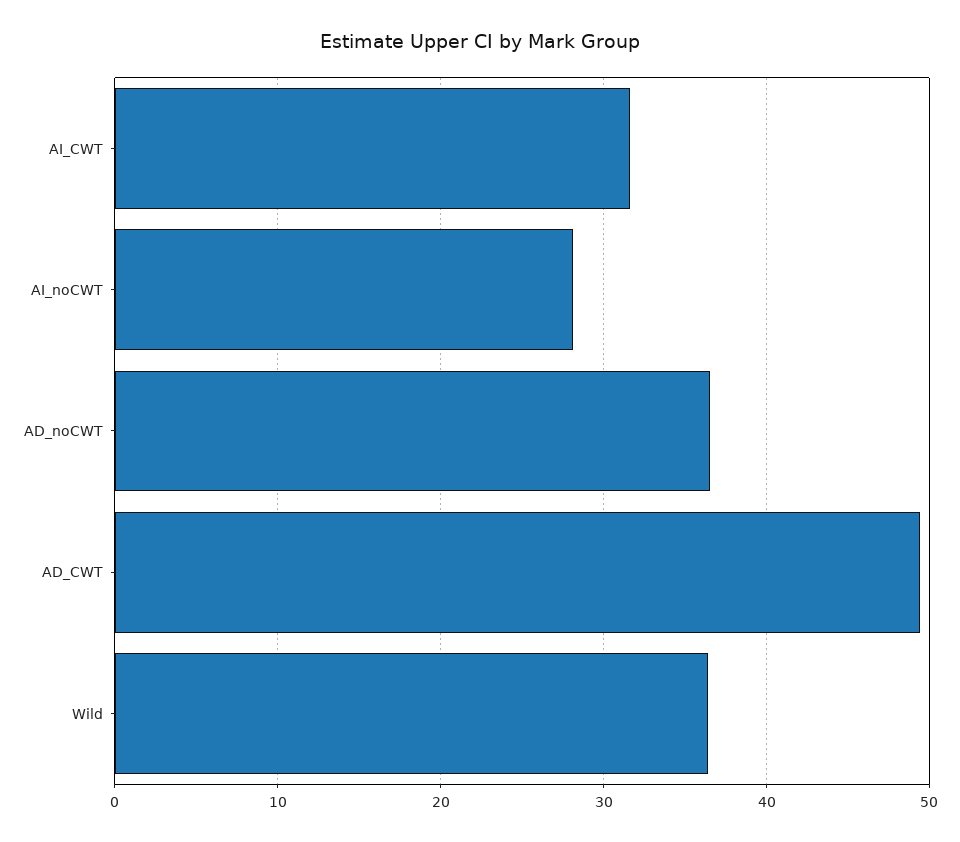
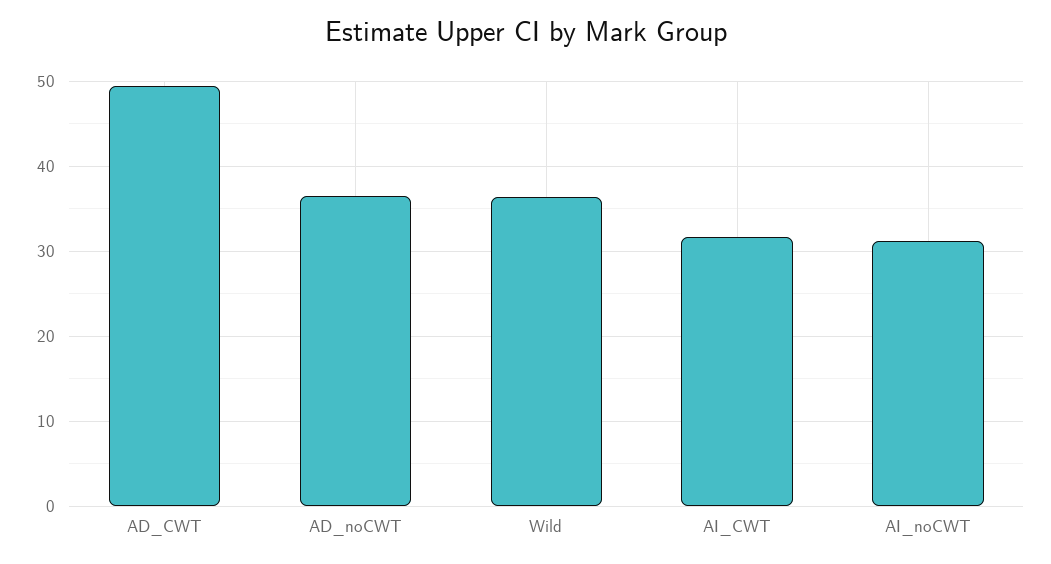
  {
    "AI_CWT": 32,
-   "AI_noCWT": 28,
+   "AI_noCWT": 31,
    "AD_noCWT": 37,
    "AD_CWT": 49,
    "Wild": 36
  }

